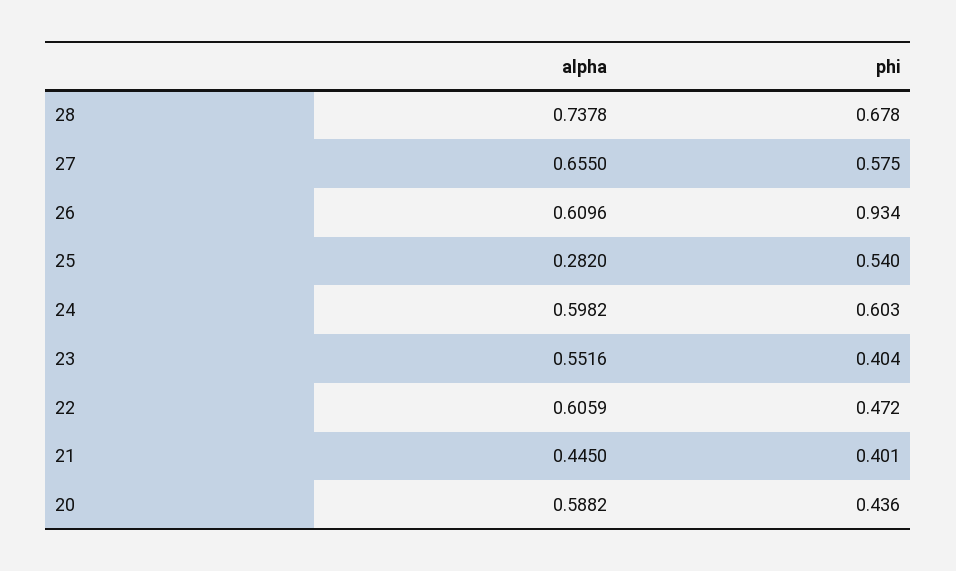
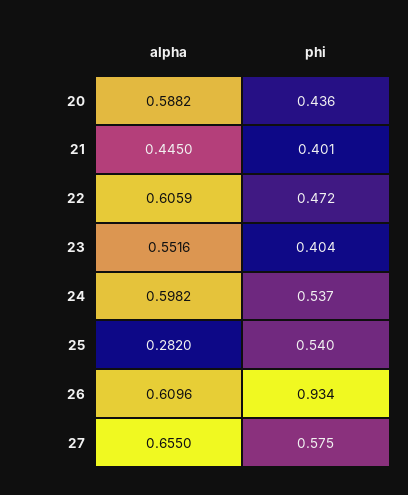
  {
    "alpha": {
-     "28": 0.7378,
      "27": 0.655,
      "26": 0.6096,
      "25": 0.282,
      "24": 0.5982,
      "23": 0.5516,
      "22": 0.6059,
      "21": 0.445,
      "20": 0.5882
    },
    "phi": {
-     "28": 0.678,
      "27": 0.575,
      "26": 0.934,
      "25": 0.54,
-     "24": 0.603,
+     "24": 0.537,
      "23": 0.404,
      "22": 0.472,
      "21": 0.401,
      "20": 0.436
    }
  }

